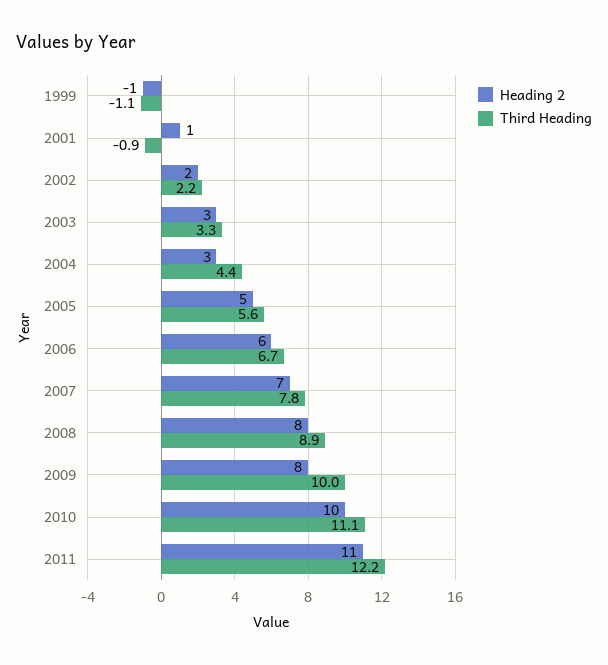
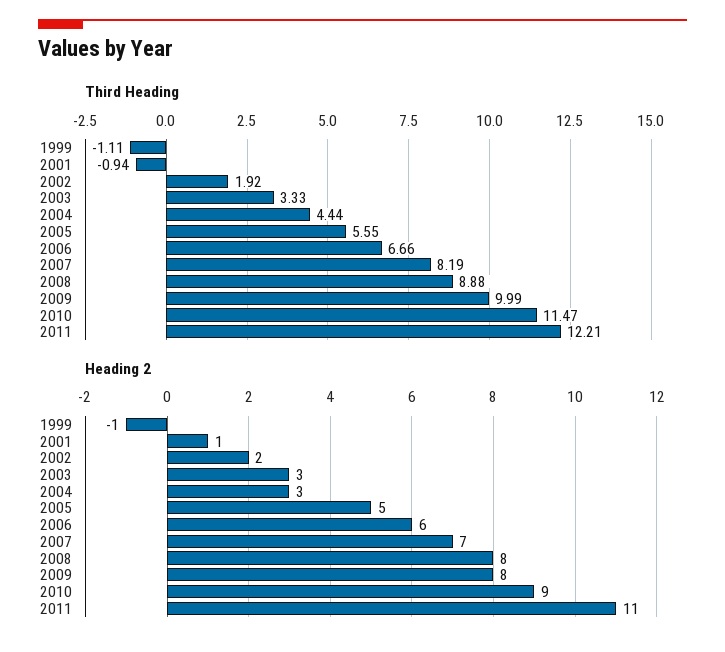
  {
    "Heading 2": {
      "1999": -1,
      "2001": 1,
      "2002": 2,
      "2003": 3,
      "2004": 3,
      "2005": 5,
      "2006": 6,
      "2007": 7,
      "2008": 8,
      "2009": 8,
-     "2010": 10,
+     "2010": 9,
      "2011": 11
    },
    "Third Heading": {
      "1999": -1.11,
      "2001": -0.94,
-     "2002": 2.2,
+     "2002": 1.92,
      "2003": 3.33,
      "2004": 4.44,
      "2005": 5.55,
      "2006": 6.66,
-     "2007": 7.8,
+     "2007": 8.19,
      "2008": 8.88,
      "2009": 9.99,
-     "2010": 11.1,
+     "2010": 11.47,
      "2011": 12.21
    }
  }

